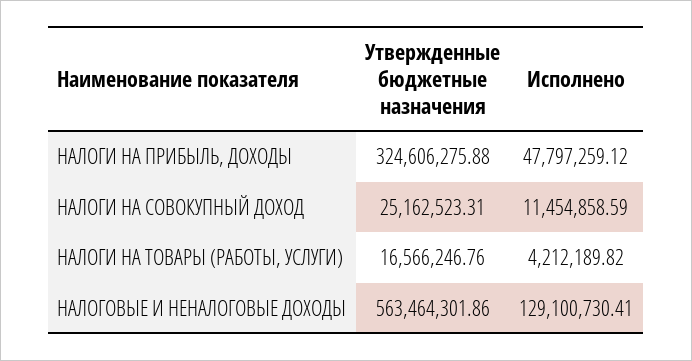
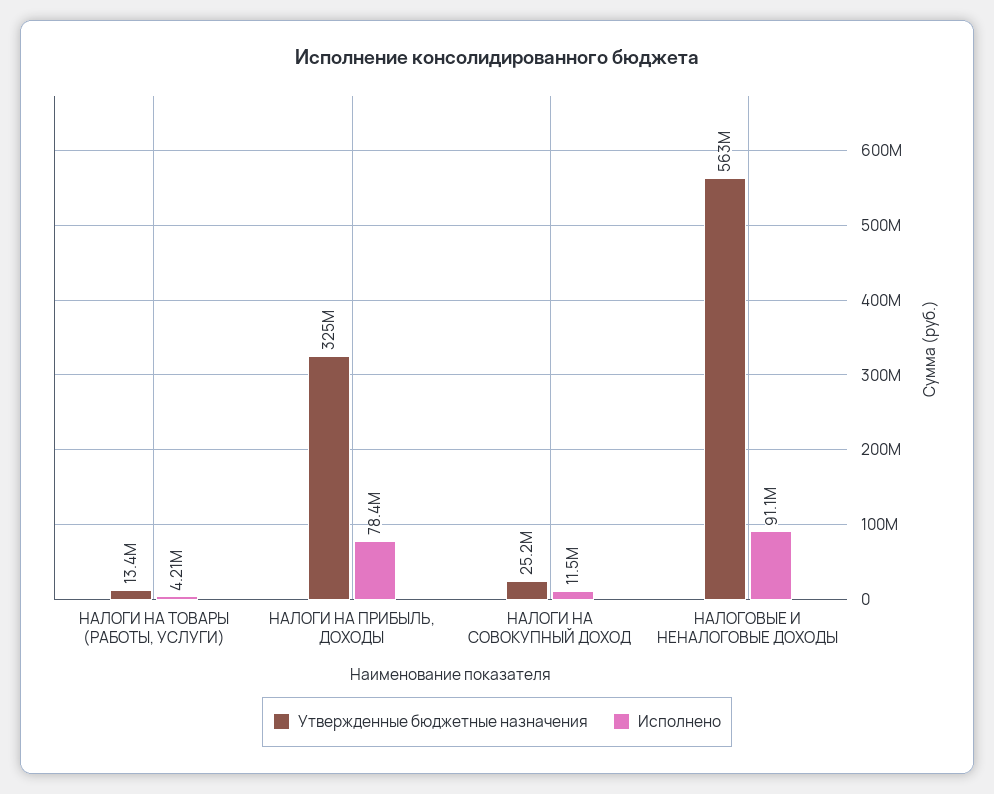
  {
    "Утвержденные бюджетные назначения": {
      "НАЛОГИ НА ПРИБЫЛЬ, ДОХОДЫ": 324606275.88,
      "НАЛОГИ НА СОВОКУПНЫЙ ДОХОД": 25162523.31,
-     "НАЛОГИ НА ТОВАРЫ (РАБОТЫ, УСЛУГИ)": 16566246.76,
+     "НАЛОГИ НА ТОВАРЫ (РАБОТЫ, УСЛУГИ)": 13400000,
      "НАЛОГОВЫЕ И НЕНАЛОГОВЫЕ ДОХОДЫ": 563464301.86
    },
    "Исполнено": {
-     "НАЛОГИ НА ПРИБЫЛЬ, ДОХОДЫ": 47797259.12,
+     "НАЛОГИ НА ПРИБЫЛЬ, ДОХОДЫ": 78400000,
      "НАЛОГИ НА СОВОКУПНЫЙ ДОХОД": 11454858.59,
      "НАЛОГИ НА ТОВАРЫ (РАБОТЫ, УСЛУГИ)": 4212189.82,
-     "НАЛОГОВЫЕ И НЕНАЛОГОВЫЕ ДОХОДЫ": 129100730.41
+     "НАЛОГОВЫЕ И НЕНАЛОГОВЫЕ ДОХОДЫ": 91100000
    }
  }

